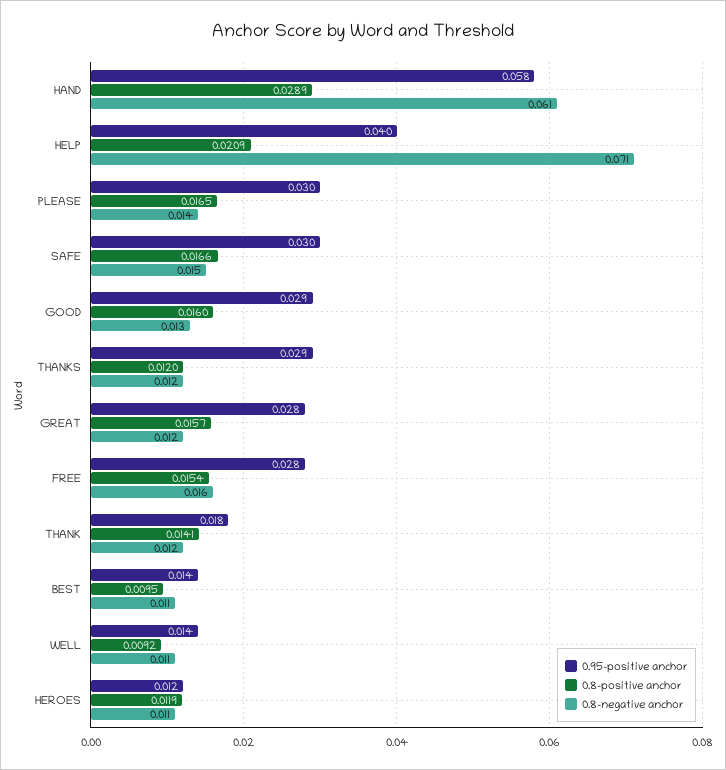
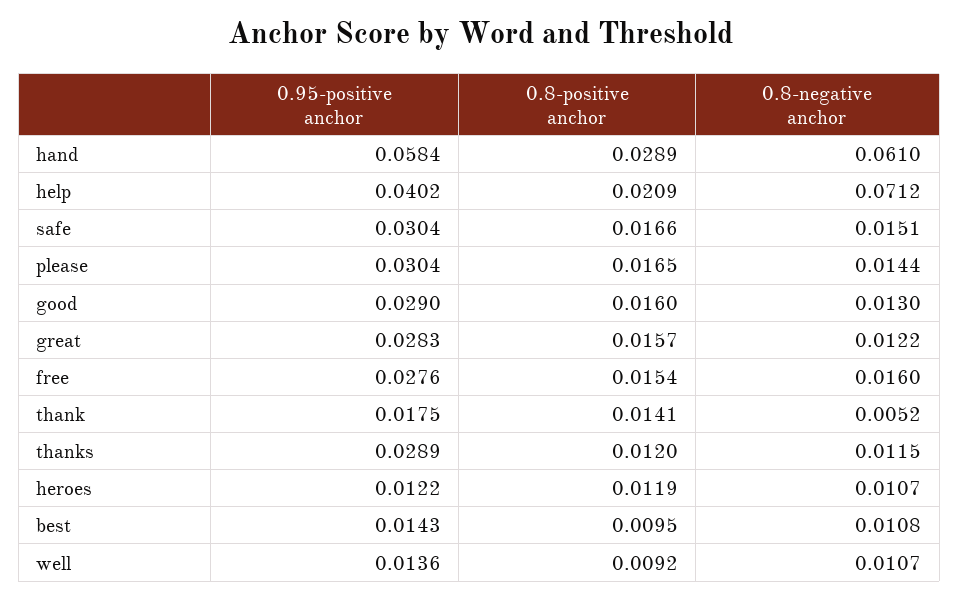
  {
    "0.95-positive anchor": {
      "HAND": 0.0584,
      "HELP": 0.0402,
      "PLEASE": 0.0304,
      "SAFE": 0.0304,
      "GOOD": 0.029,
      "THANKS": 0.0289,
      "GREAT": 0.0283,
      "FREE": 0.0276,
      "THANK": 0.0175,
      "BEST": 0.0143,
      "WELL": 0.0136,
      "HEROES": 0.0122
    },
    "0.8-positive anchor": {
      "HAND": 0.0289,
      "HELP": 0.0209,
      "PLEASE": 0.0165,
      "SAFE": 0.0166,
      "GOOD": 0.016,
      "THANKS": 0.012,
      "GREAT": 0.0157,
      "FREE": 0.0154,
      "THANK": 0.0141,
      "BEST": 0.0095,
      "WELL": 0.0092,
      "HEROES": 0.0119
    },
    "0.8-negative anchor": {
      "HAND": 0.061,
      "HELP": 0.0712,
      "PLEASE": 0.0144,
      "SAFE": 0.0151,
      "GOOD": 0.013,
      "THANKS": 0.0115,
      "GREAT": 0.0122,
      "FREE": 0.016,
-     "THANK": 0.012,
+     "THANK": 0.0052,
      "BEST": 0.0108,
      "WELL": 0.0107,
      "HEROES": 0.0107
    }
  }

